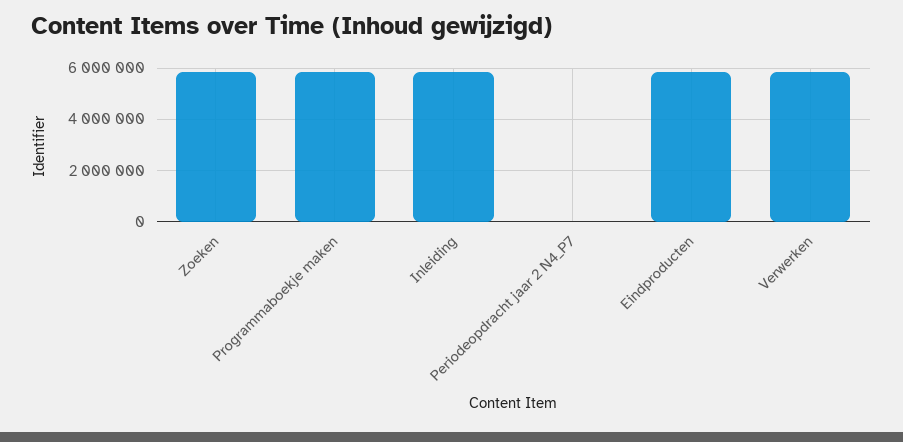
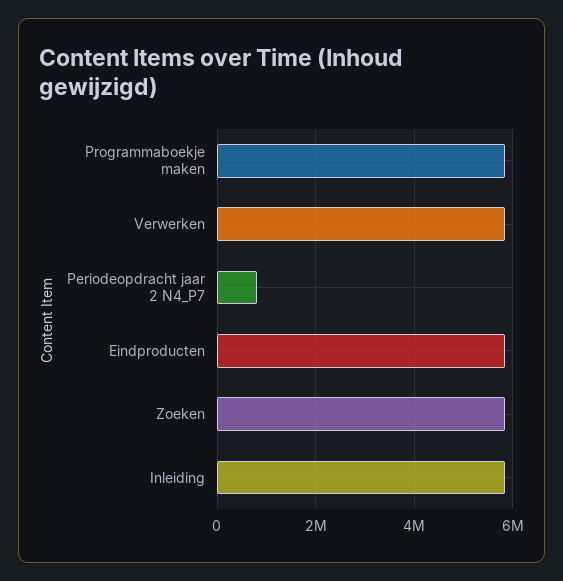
  {
    "Zoeken": 5800000,
    "Programmaboekje maken": 5800000,
    "Inleiding": 5800000,
-   "Periodeopdracht jaar 2 N4_P7": 0,
+   "Periodeopdracht jaar 2 N4_P7": 800000,
    "Eindproducten": 5800000,
    "Verwerken": 5800000
  }

